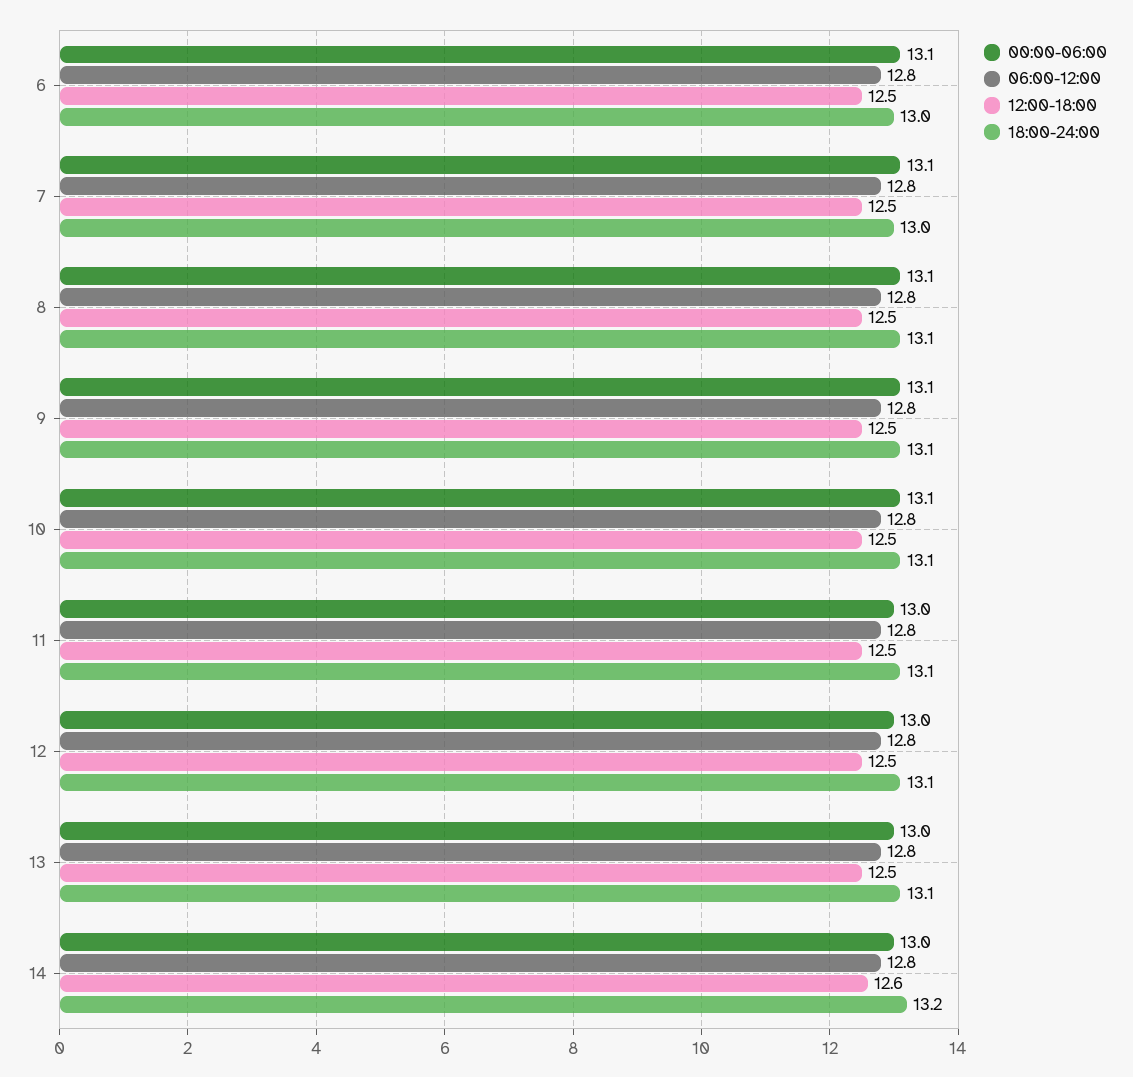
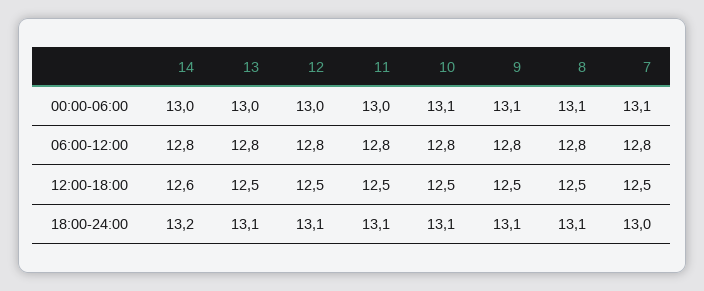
  {
    "00:00-06:00": {
-     "6": 13.1,
      "7": 13.1,
      "8": 13.1,
      "9": 13.1,
      "10": 13.1,
      "11": 13,
      "12": 13,
      "13": 13,
      "14": 13
    },
    "06:00-12:00": {
-     "6": 12.8,
      "7": 12.8,
      "8": 12.8,
      "9": 12.8,
      "10": 12.8,
      "11": 12.8,
      "12": 12.8,
      "13": 12.8,
      "14": 12.8
    },
    "12:00-18:00": {
-     "6": 12.5,
      "7": 12.5,
      "8": 12.5,
      "9": 12.5,
      "10": 12.5,
      "11": 12.5,
      "12": 12.5,
      "13": 12.5,
      "14": 12.6
    },
    "18:00-24:00": {
-     "6": 13,
      "7": 13,
      "8": 13.1,
      "9": 13.1,
      "10": 13.1,
      "11": 13.1,
      "12": 13.1,
      "13": 13.1,
      "14": 13.2
    }
  }

